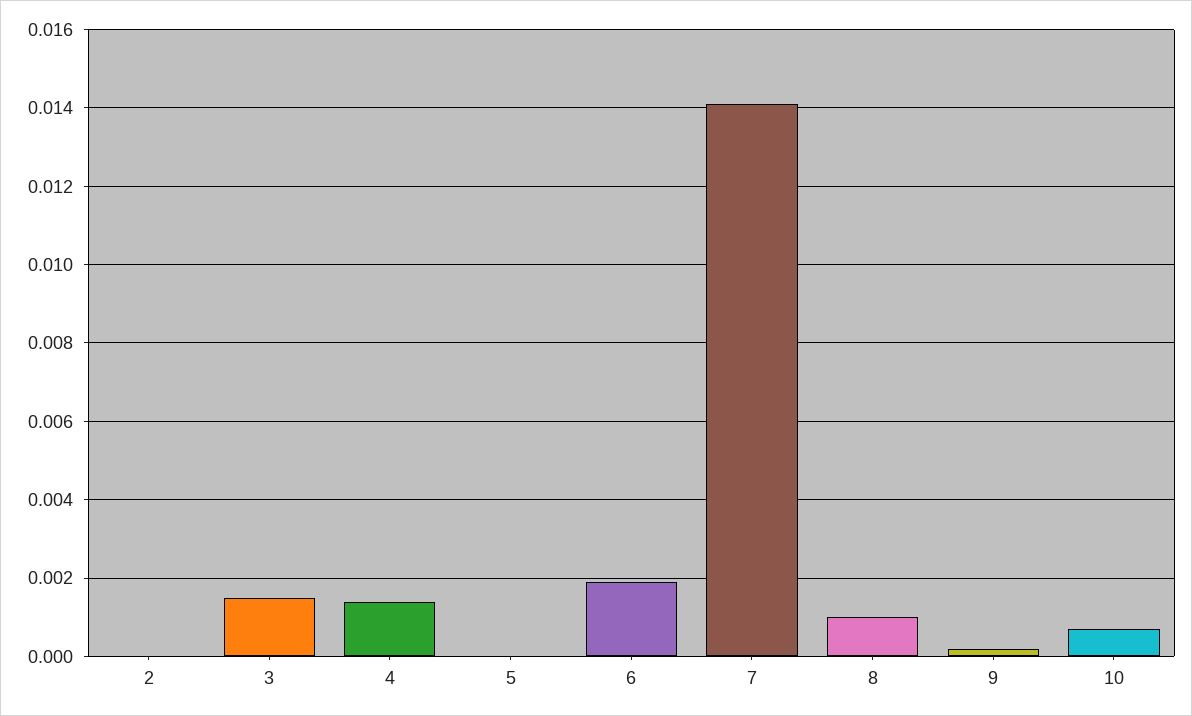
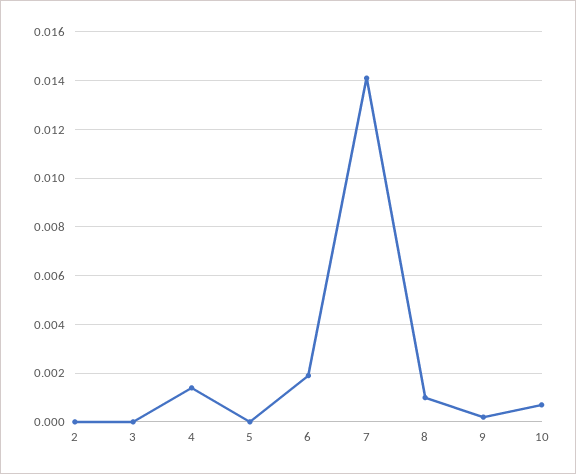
  {
    "2": 0,
-   "3": 0.0015,
+   "3": 0,
    "4": 0.0015,
    "5": 0,
    "6": 0.002,
    "7": 0.014,
    "8": 0.001,
    "9": 0,
    "10": 0.0005
  }

